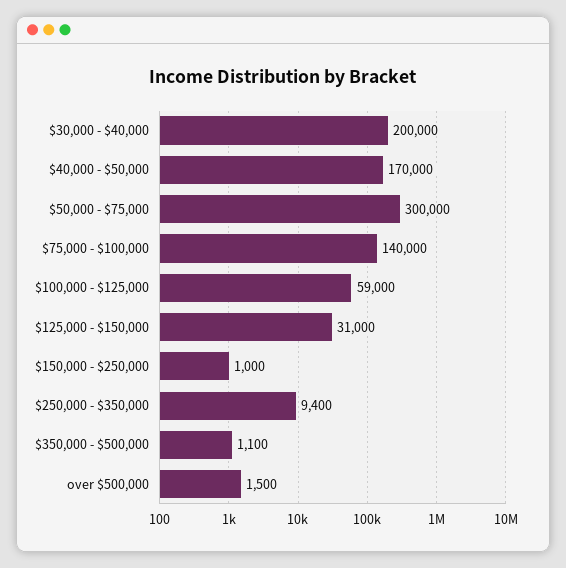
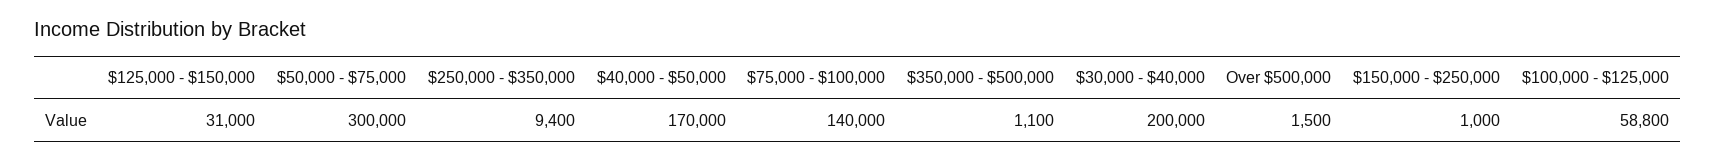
  {
    "$30,000 - $40,000": 200000,
    "$40,000 - $50,000": 170000,
    "$50,000 - $75,000": 300000,
    "$75,000 - $100,000": 140000,
-   "$100,000 - $125,000": 59000,
+   "$100,000 - $125,000": 58800,
    "$125,000 - $150,000": 31000,
    "$150,000 - $250,000": 1000,
    "$250,000 - $350,000": 9400,
    "$350,000 - $500,000": 1100,
    "over $500,000": 1500
  }

